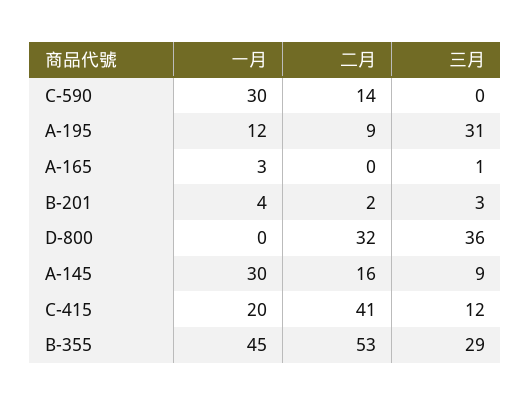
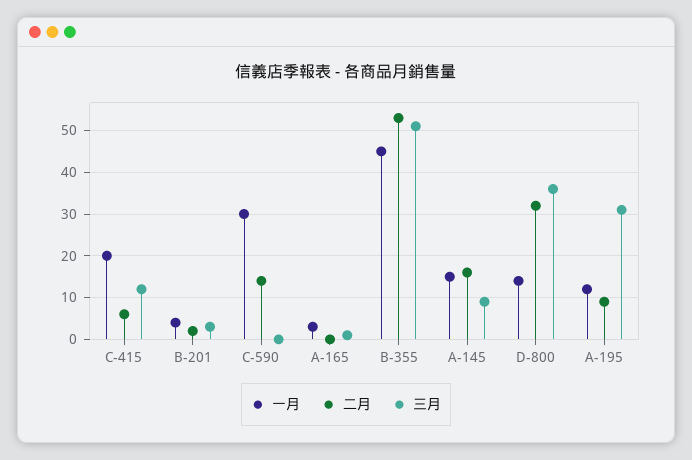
  {
    "一月": {
      "C-590": 30,
      "A-195": 12,
      "A-165": 3,
      "B-201": 4,
-     "D-800": 0,
+     "D-800": 15,
-     "A-145": 30,
+     "A-145": 15,
      "C-415": 20,
      "B-355": 45
    },
    "二月": {
      "C-590": 14,
      "A-195": 9,
      "A-165": 0,
      "B-201": 2,
      "D-800": 32,
      "A-145": 16,
-     "C-415": 41,
+     "C-415": 5,
      "B-355": 53
    },
    "三月": {
      "C-590": 0,
      "A-195": 31,
      "A-165": 1,
      "B-201": 3,
      "D-800": 36,
      "A-145": 9,
      "C-415": 12,
-     "B-355": 29
+     "B-355": 50
    }
  }

